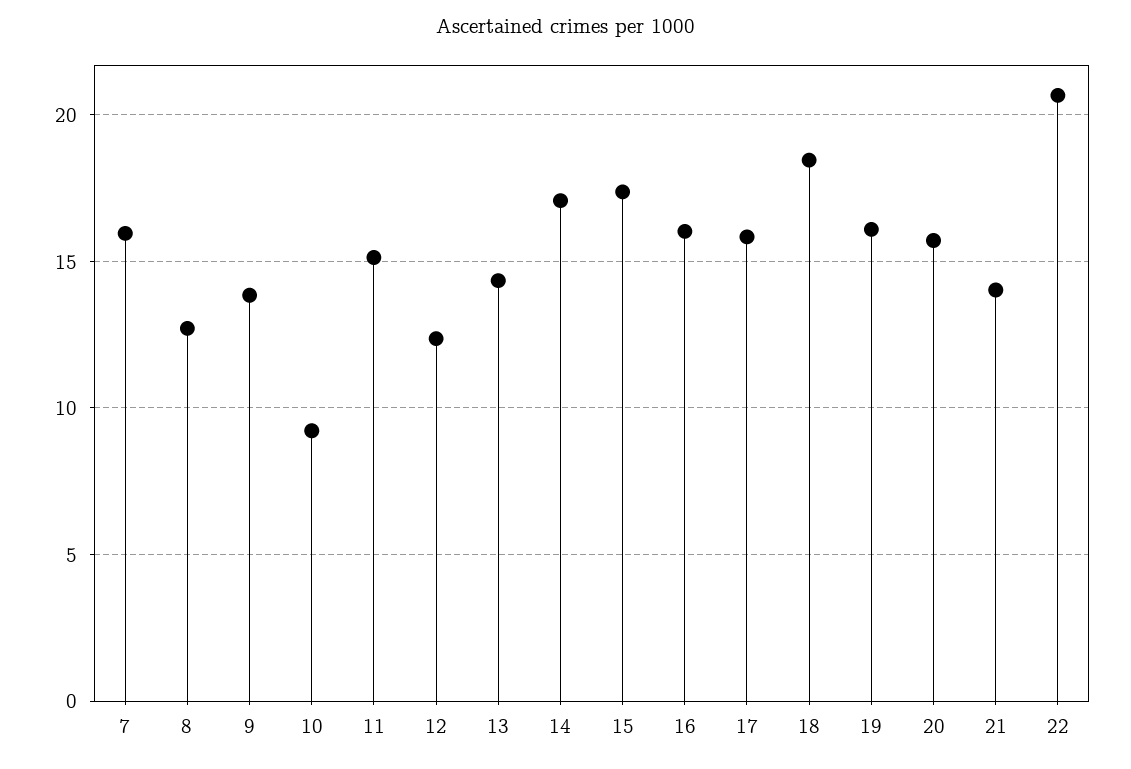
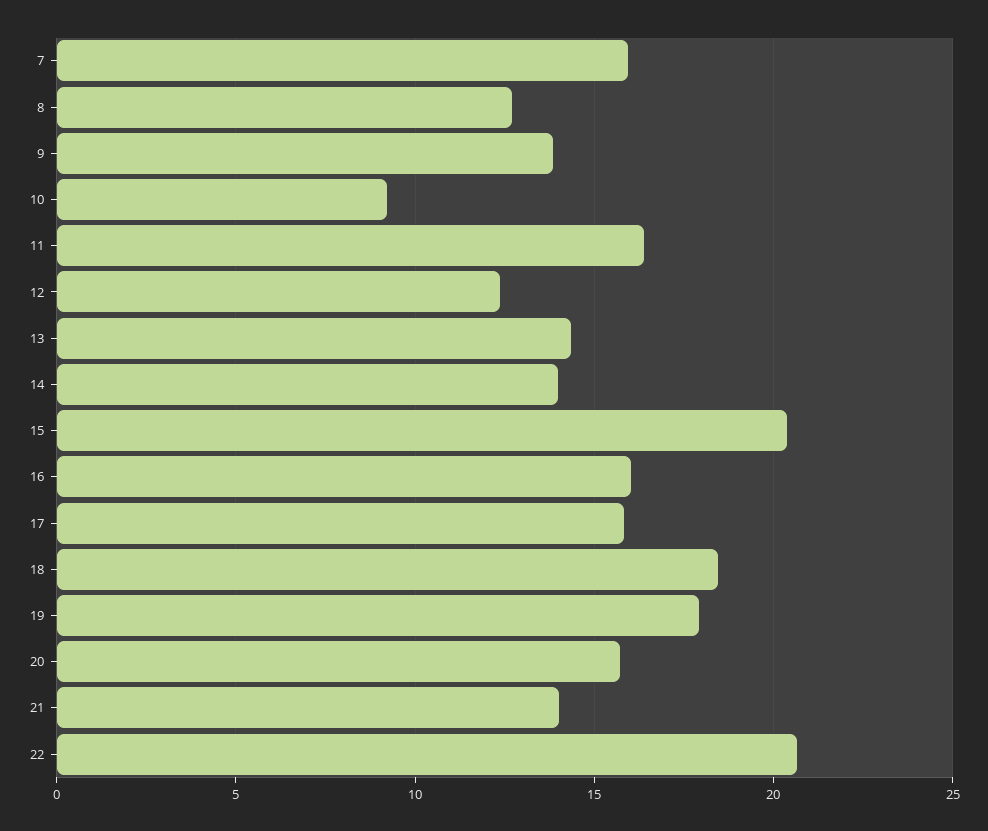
  {
    "7": 16,
    "8": 12.5,
    "9": 14,
    "10": 9,
-   "11": 15,
+   "11": 16.5,
    "12": 12.5,
    "13": 14.5,
-   "14": 17,
+   "14": 14,
-   "15": 17.5,
+   "15": 20.5,
    "16": 16,
    "17": 16,
    "18": 18.5,
-   "19": 16,
+   "19": 18,
    "20": 15.5,
    "21": 14,
    "22": 20.5
  }

